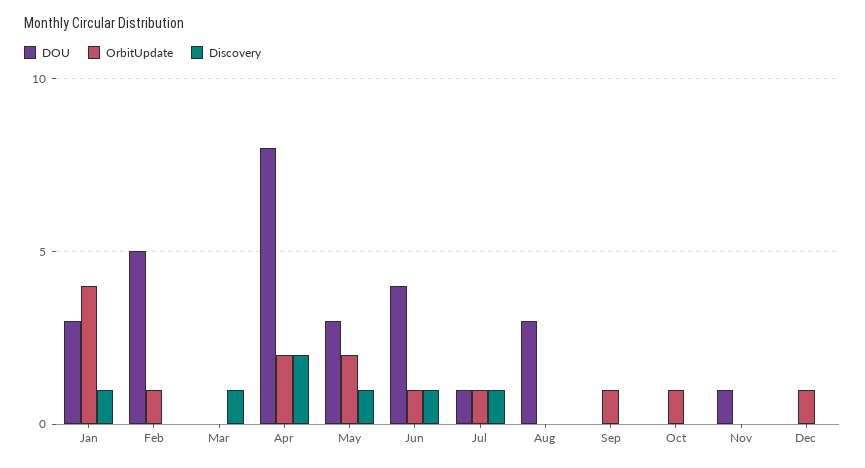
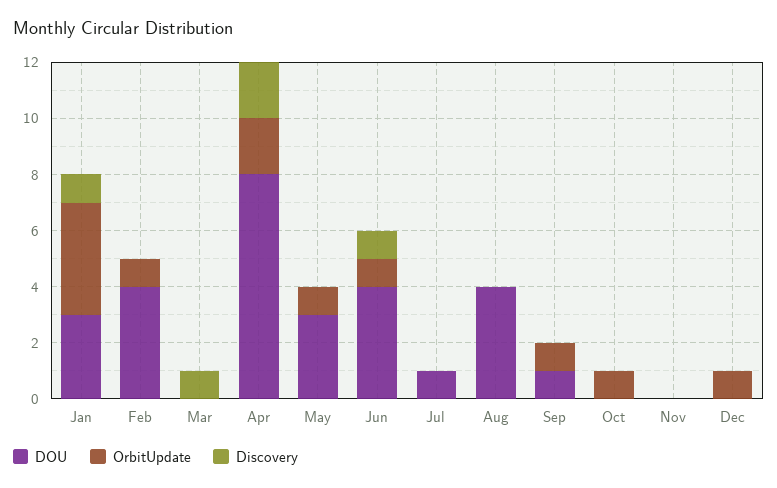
  {
    "DOU": {
      "Jan": 3,
-     "Feb": 5,
+     "Feb": 4,
      "Mar": 0,
      "Apr": 8,
      "May": 3,
      "Jun": 4,
      "Jul": 1,
-     "Aug": 3,
+     "Aug": 4,
-     "Sep": 0,
+     "Sep": 1,
      "Oct": 0,
-     "Nov": 1,
+     "Nov": 0,
      "Dec": 0
    },
    "OrbitUpdate": {
      "Jan": 4,
      "Feb": 1,
      "Mar": 0,
      "Apr": 2,
-     "May": 2,
+     "May": 1,
      "Jun": 1,
-     "Jul": 1,
+     "Jul": 0,
      "Aug": 0,
      "Sep": 1,
      "Oct": 1,
      "Nov": 0,
      "Dec": 1
    },
    "Discovery": {
      "Jan": 1,
      "Feb": 0,
      "Mar": 1,
      "Apr": 2,
-     "May": 1,
+     "May": 0,
      "Jun": 1,
-     "Jul": 1,
+     "Jul": 0,
      "Aug": 0,
      "Sep": 0,
      "Oct": 0,
      "Nov": 0,
      "Dec": 0
    }
  }

